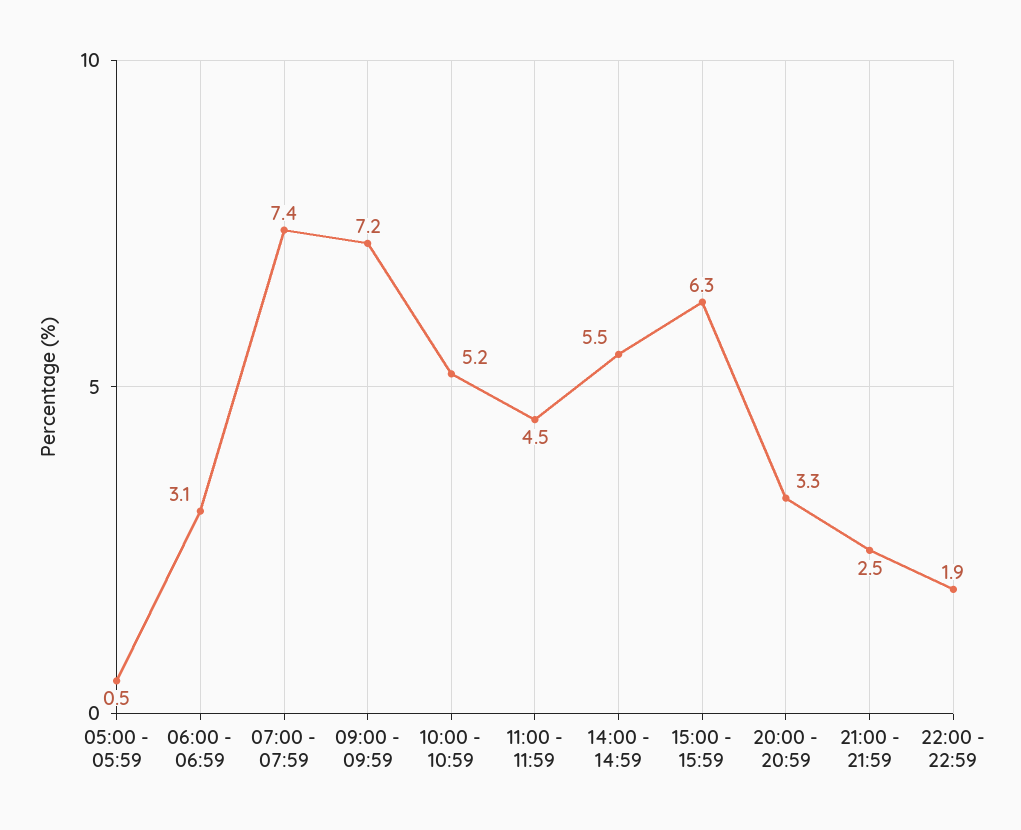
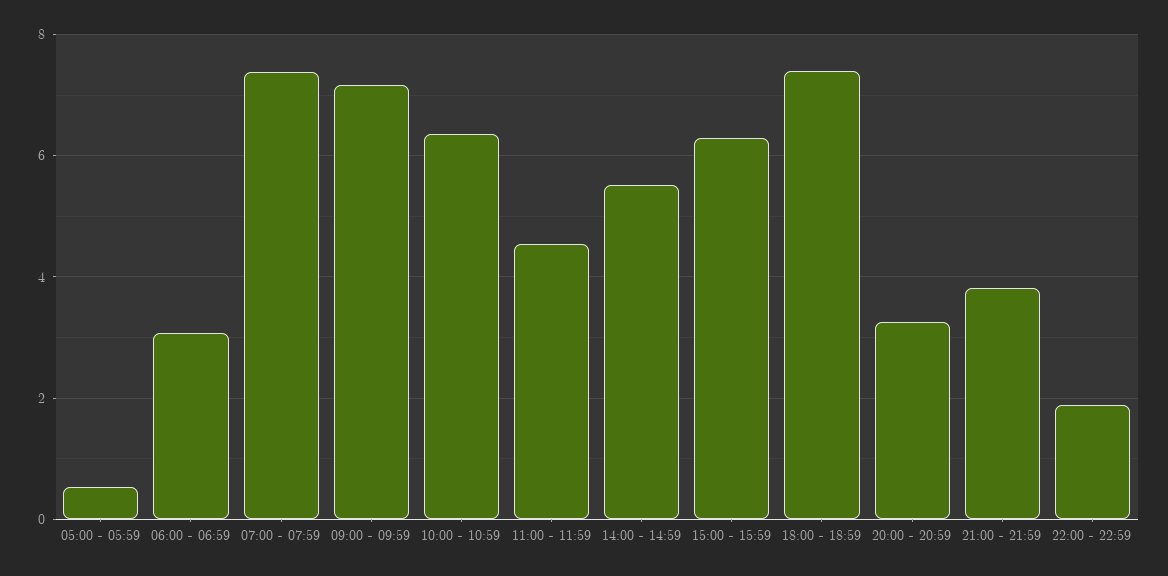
  {
    "05:00 - 05:59": 0.5,
    "06:00 - 06:59": 3.1,
    "07:00 - 07:59": 7.4,
    "09:00 - 09:59": 7.2,
-   "10:00 - 10:59": 5.2,
+   "10:00 - 10:59": 6.4,
    "11:00 - 11:59": 4.5,
    "14:00 - 14:59": 5.5,
    "15:00 - 15:59": 6.3,
    "20:00 - 20:59": 3.3,
-   "21:00 - 21:59": 2.5,
+   "21:00 - 21:59": 3.8,
-   "22:00 - 22:59": 1.9
+   "22:00 - 22:59": 1.9,
+   "18:00 - 18:59": 7.4
  }

